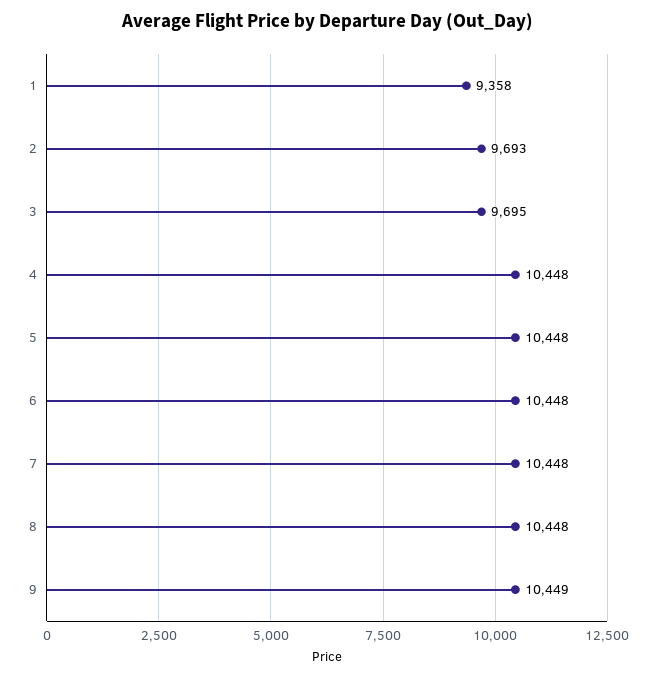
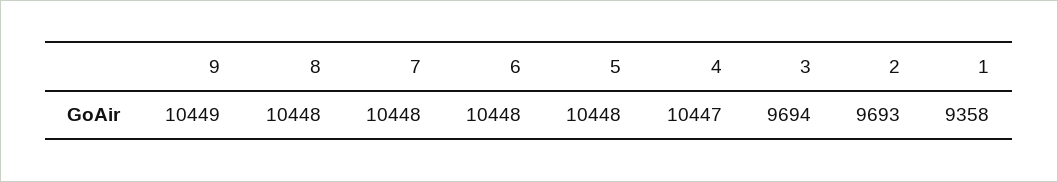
  {
    "1": 9358,
    "2": 9693,
-   "3": 9695,
+   "3": 9694,
-   "4": 10448,
+   "4": 10447,
    "5": 10448,
    "6": 10448,
    "7": 10448,
    "8": 10448,
    "9": 10449
  }

